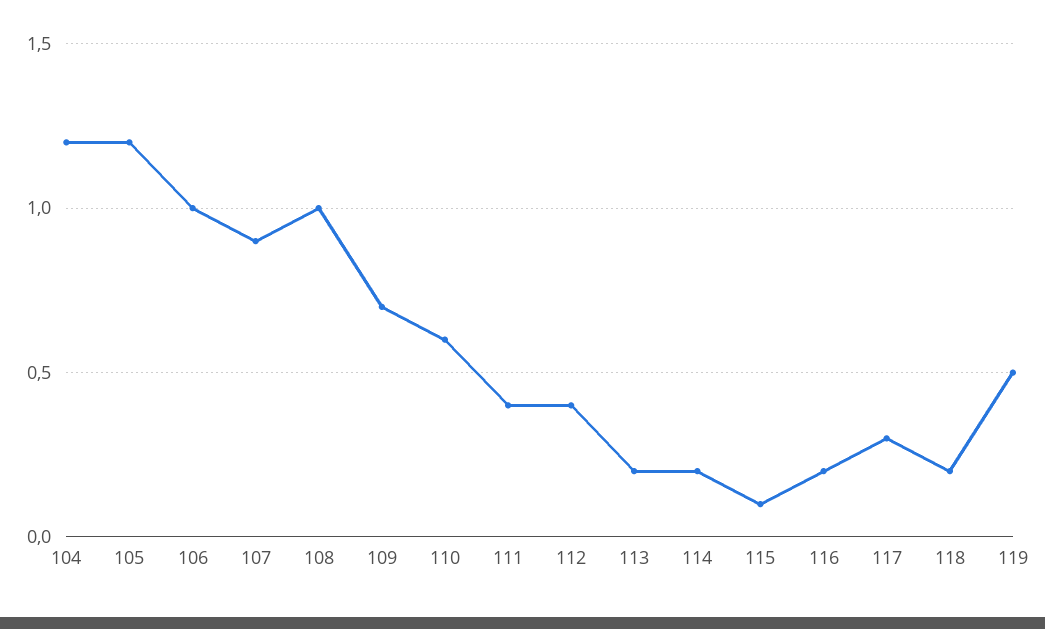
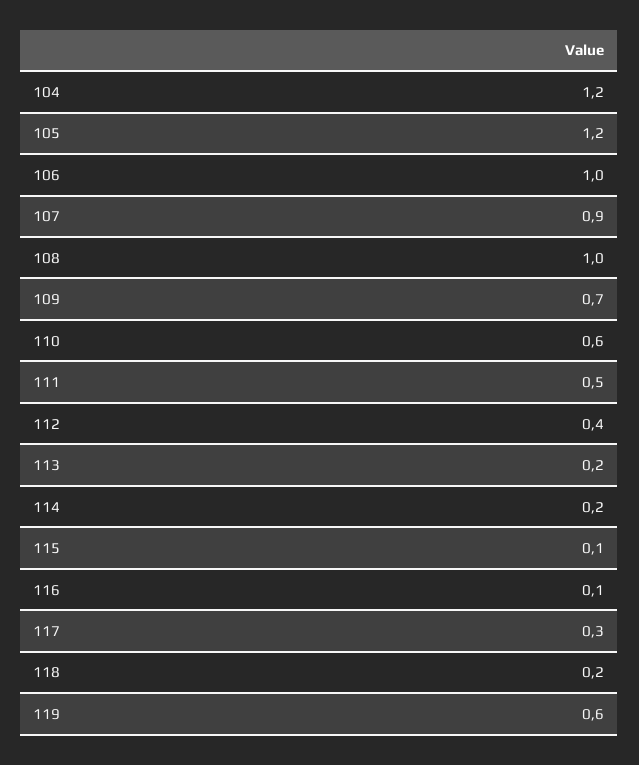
  {
    "104": 1.2,
    "105": 1.2,
    "106": 1,
    "107": 0.9,
    "108": 1,
    "109": 0.7,
    "110": 0.6,
-   "111": 0.4,
+   "111": 0.5,
    "112": 0.4,
    "113": 0.2,
    "114": 0.2,
    "115": 0.1,
-   "116": 0.2,
+   "116": 0.1,
    "117": 0.3,
    "118": 0.2,
-   "119": 0.5
+   "119": 0.6
  }

